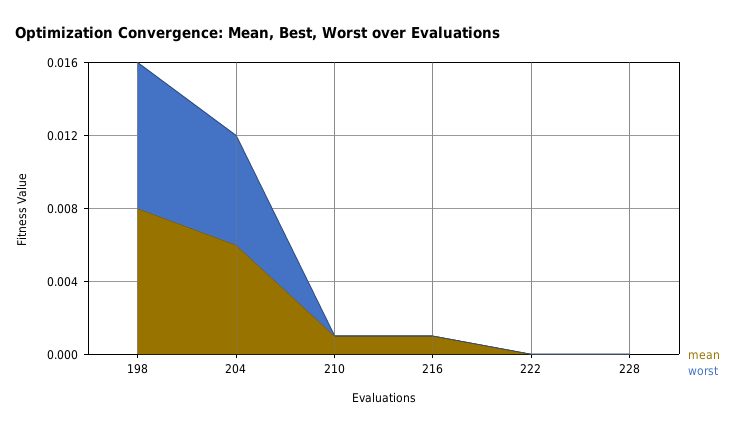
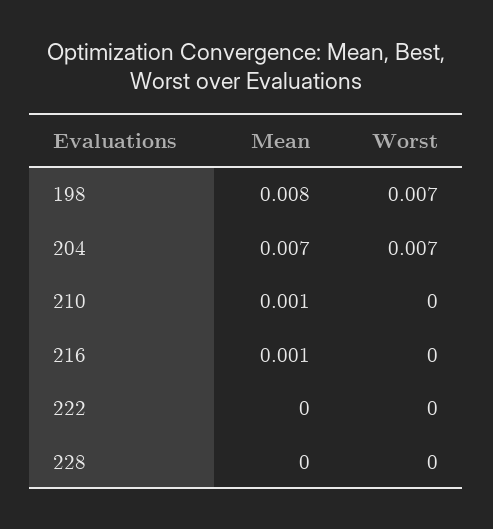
  {
    "mean": {
      "198": 0.008,
-     "204": 0.006,
+     "204": 0.007,
      "210": 0.001,
      "216": 0.001,
      "222": 0,
      "228": 0
    },
    "worst": {
-     "198": 0.008,
+     "198": 0.007,
-     "204": 0.006,
+     "204": 0.007,
      "210": 0,
      "216": 0,
      "222": 0,
      "228": 0
    }
  }

